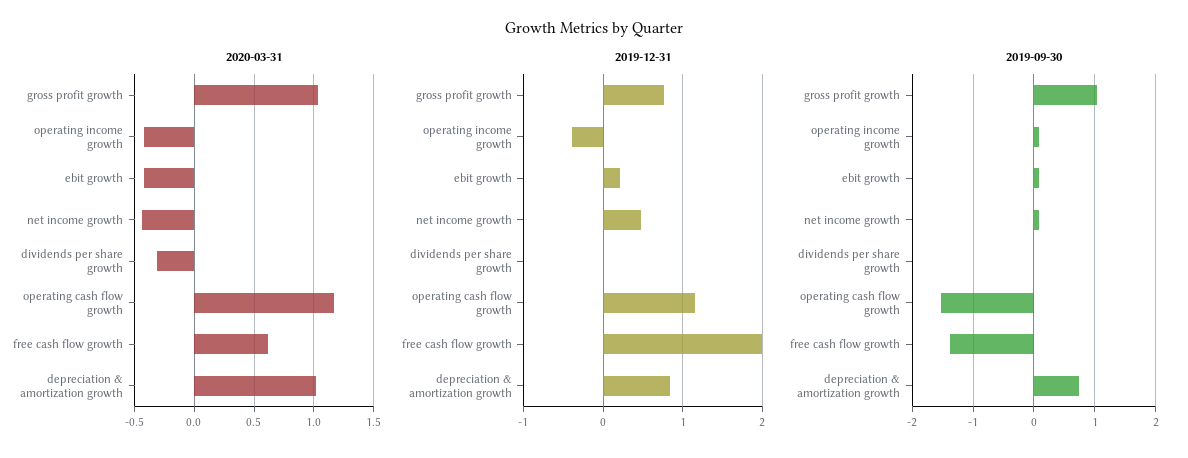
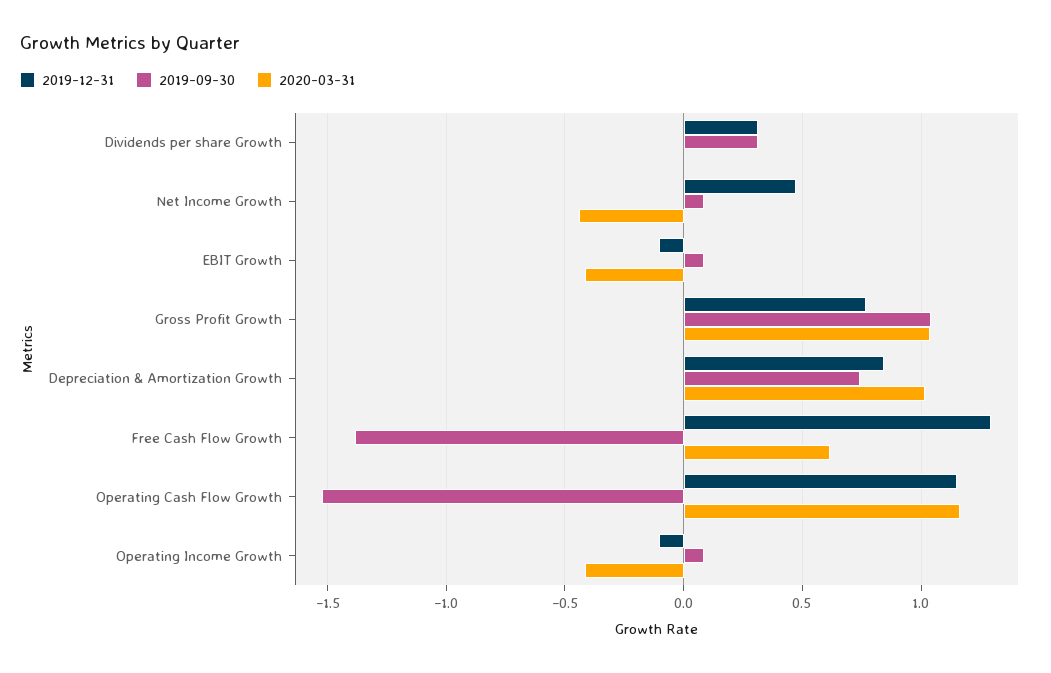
  {
    "2020-03-31": {
      "gross profit growth": 1.05,
      "operating income growth": -0.4,
      "ebit growth": -0.4,
      "net income growth": -0.45,
-     "dividends per share growth": -0.3,
+     "dividends per share growth": 0,
      "operating cash flow growth": 1.15,
      "free cash flow growth": 0.6,
      "depreciation & amortization growth": 1
    },
    "2019-12-31": {
      "gross profit growth": 0.75,
-     "operating income growth": -0.4,
+     "operating income growth": -0.1,
-     "ebit growth": 0.2,
+     "ebit growth": -0.1,
      "net income growth": 0.45,
-     "dividends per share growth": 0,
+     "dividends per share growth": 0.3,
      "operating cash flow growth": 1.15,
-     "free cash flow growth": 2,
+     "free cash flow growth": 1.3,
      "depreciation & amortization growth": 0.85
    },
    "2019-09-30": {
      "gross profit growth": 1.05,
      "operating income growth": 0.1,
      "ebit growth": 0.1,
      "net income growth": 0.1,
-     "dividends per share growth": 0,
+     "dividends per share growth": 0.3,
      "operating cash flow growth": -1.5,
      "free cash flow growth": -1.4,
      "depreciation & amortization growth": 0.75
    }
  }

